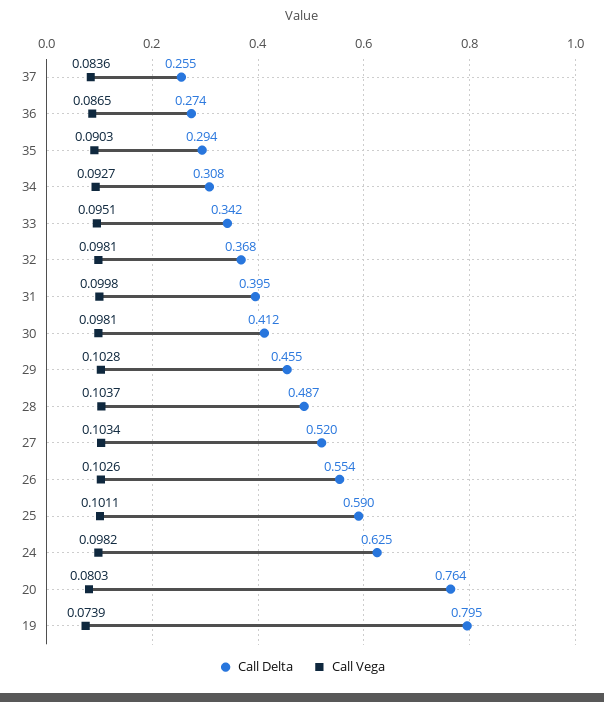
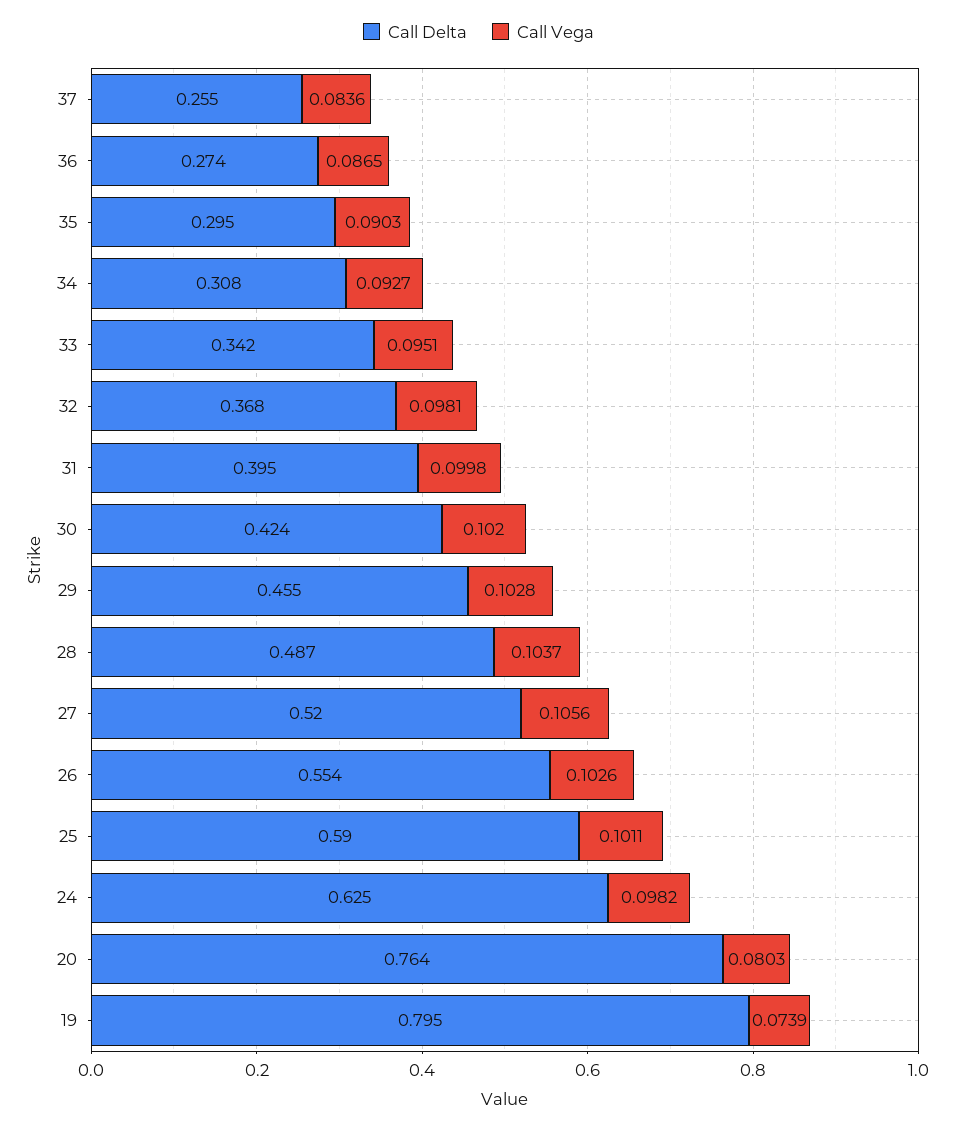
  {
    "Call Delta": {
      "37": 0.255,
      "36": 0.274,
-     "35": 0.294,
+     "35": 0.295,
      "34": 0.308,
      "33": 0.342,
      "32": 0.368,
      "31": 0.395,
-     "30": 0.412,
+     "30": 0.424,
      "29": 0.455,
      "28": 0.487,
      "27": 0.52,
      "26": 0.554,
      "25": 0.59,
      "24": 0.625,
      "20": 0.764,
      "19": 0.795
    },
    "Call Vega": {
      "37": 0.0836,
      "36": 0.0865,
      "35": 0.0903,
      "34": 0.0927,
      "33": 0.0951,
      "32": 0.0981,
      "31": 0.0998,
-     "30": 0.0981,
+     "30": 0.102,
      "29": 0.1028,
      "28": 0.1037,
-     "27": 0.1034,
+     "27": 0.1056,
      "26": 0.1026,
      "25": 0.1011,
      "24": 0.0982,
      "20": 0.0803,
      "19": 0.0739
    }
  }

